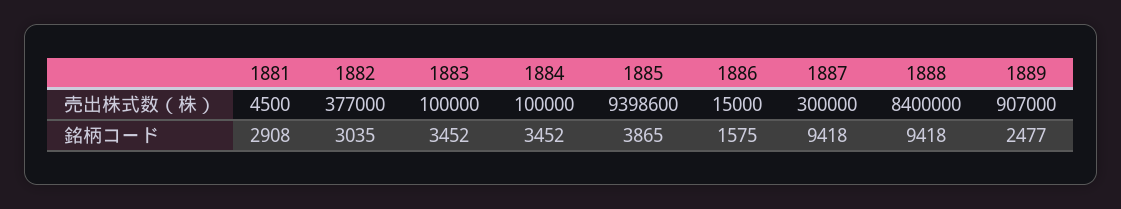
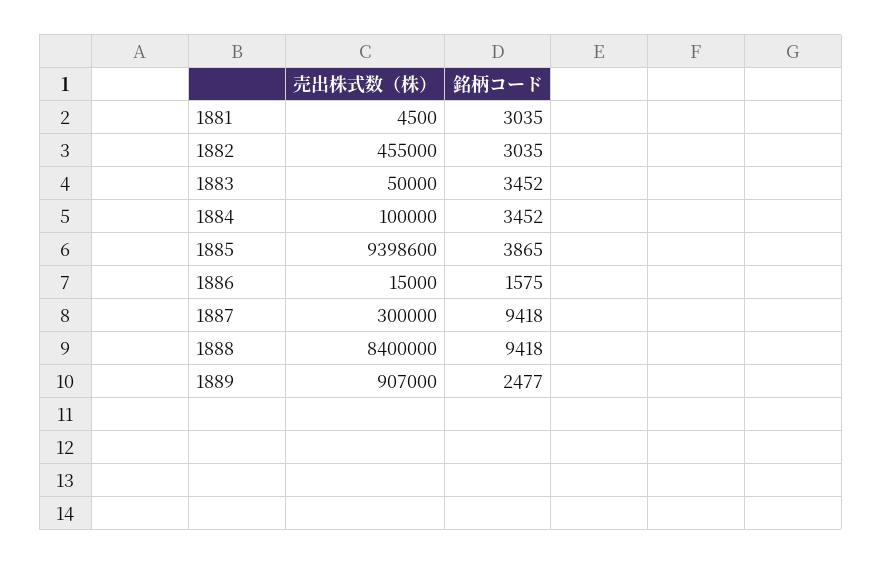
  {
    "1881": {
      "売出株式数（株）": 4500,
-     "銘柄コード": 2908
+     "銘柄コード": 3035
    },
    "1882": {
-     "売出株式数（株）": 377000,
+     "売出株式数（株）": 455000,
      "銘柄コード": 3035
    },
    "1883": {
-     "売出株式数（株）": 100000,
+     "売出株式数（株）": 50000,
      "銘柄コード": 3452
    },
    "1884": {
      "売出株式数（株）": 100000,
      "銘柄コード": 3452
    },
    "1885": {
      "売出株式数（株）": 9398600,
      "銘柄コード": 3865
    },
    "1886": {
      "売出株式数（株）": 15000,
      "銘柄コード": 1575
    },
    "1887": {
      "売出株式数（株）": 300000,
      "銘柄コード": 9418
    },
    "1888": {
      "売出株式数（株）": 8400000,
      "銘柄コード": 9418
    },
    "1889": {
      "売出株式数（株）": 907000,
      "銘柄コード": 2477
    }
  }

